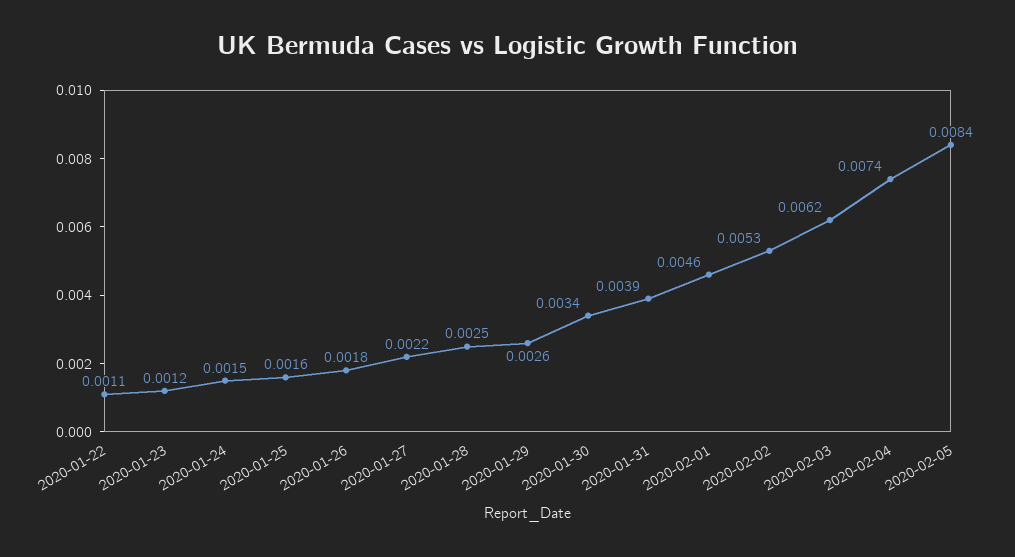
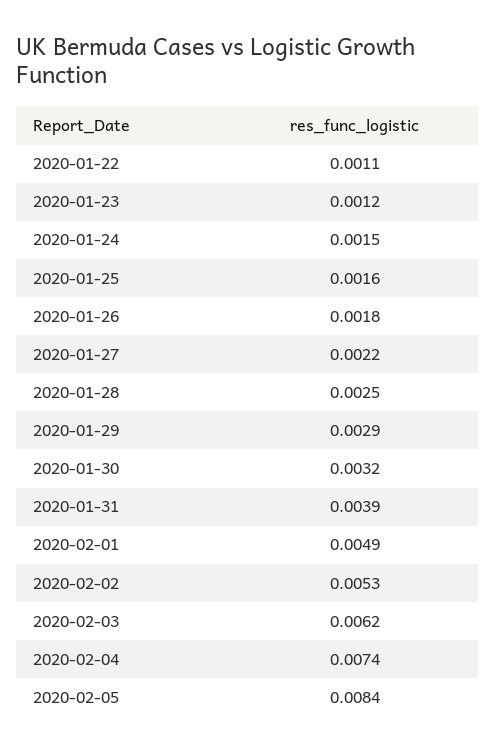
  {
    "2020-01-22": 0.0011,
    "2020-01-23": 0.0012,
    "2020-01-24": 0.0015,
    "2020-01-25": 0.0016,
    "2020-01-26": 0.0018,
    "2020-01-27": 0.0022,
    "2020-01-28": 0.0025,
-   "2020-01-29": 0.0026,
+   "2020-01-29": 0.0029,
-   "2020-01-30": 0.0034,
+   "2020-01-30": 0.0032,
    "2020-01-31": 0.0039,
-   "2020-02-01": 0.0046,
+   "2020-02-01": 0.0049,
    "2020-02-02": 0.0053,
    "2020-02-03": 0.0062,
    "2020-02-04": 0.0074,
    "2020-02-05": 0.0084
  }

